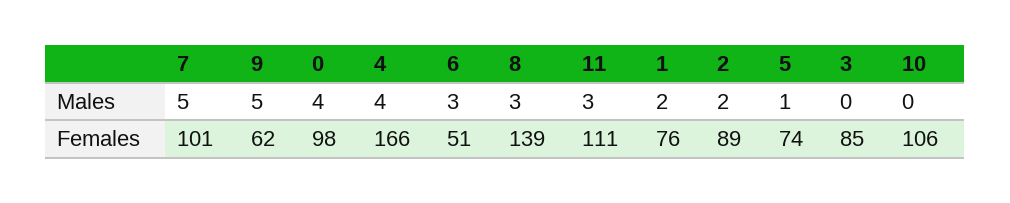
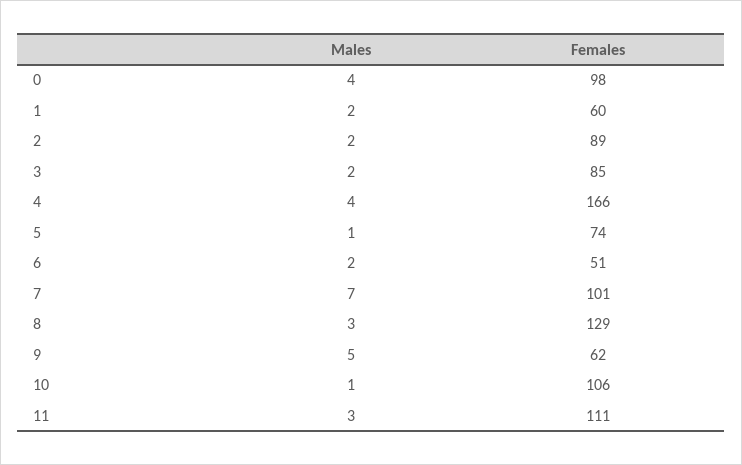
  {
    "7": {
-     "Males": 5,
+     "Males": 7,
      "Females": 101
    },
    "9": {
      "Males": 5,
      "Females": 62
    },
    "0": {
      "Males": 4,
      "Females": 98
    },
    "4": {
      "Males": 4,
      "Females": 166
    },
    "6": {
-     "Males": 3,
+     "Males": 2,
      "Females": 51
    },
    "8": {
      "Males": 3,
-     "Females": 139
+     "Females": 129
    },
    "11": {
      "Males": 3,
      "Females": 111
    },
    "1": {
      "Males": 2,
-     "Females": 76
+     "Females": 60
    },
    "2": {
      "Males": 2,
      "Females": 89
    },
    "5": {
      "Males": 1,
      "Females": 74
    },
    "3": {
-     "Males": 0,
+     "Males": 2,
      "Females": 85
    },
    "10": {
-     "Males": 0,
+     "Males": 1,
      "Females": 106
    }
  }

